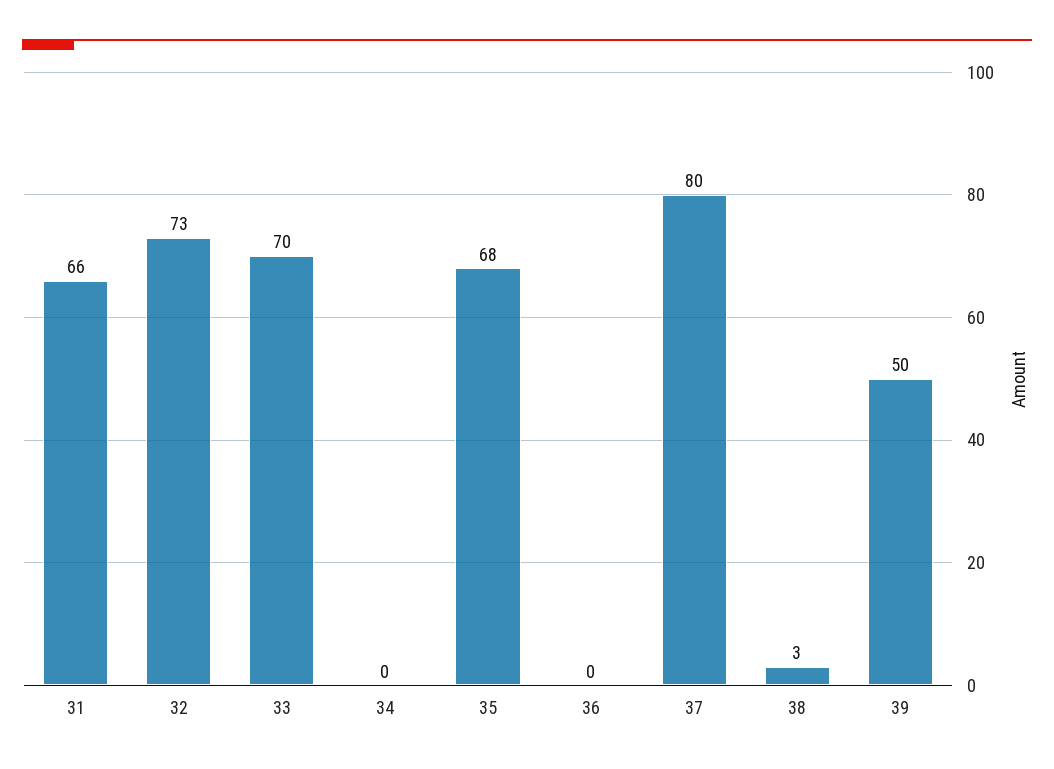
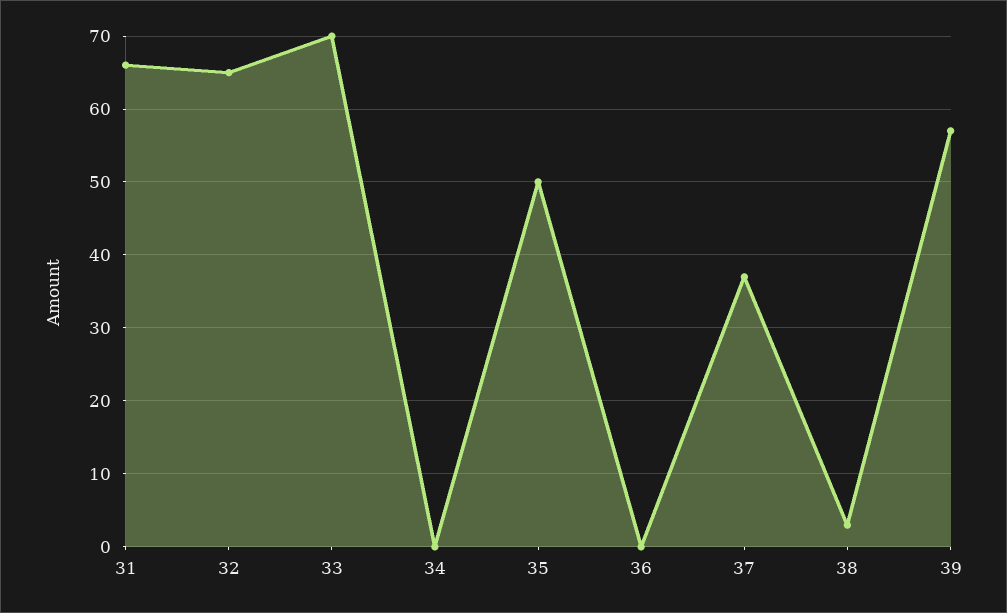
  {
    "31": 66,
-   "32": 73,
+   "32": 65,
    "33": 70,
    "34": 0,
-   "35": 68,
+   "35": 50,
    "36": 0,
-   "37": 80,
+   "37": 37,
    "38": 3,
-   "39": 50
+   "39": 57
  }

